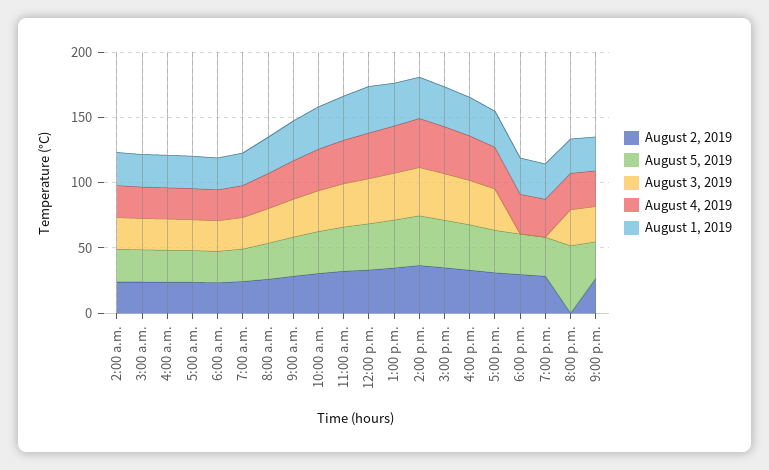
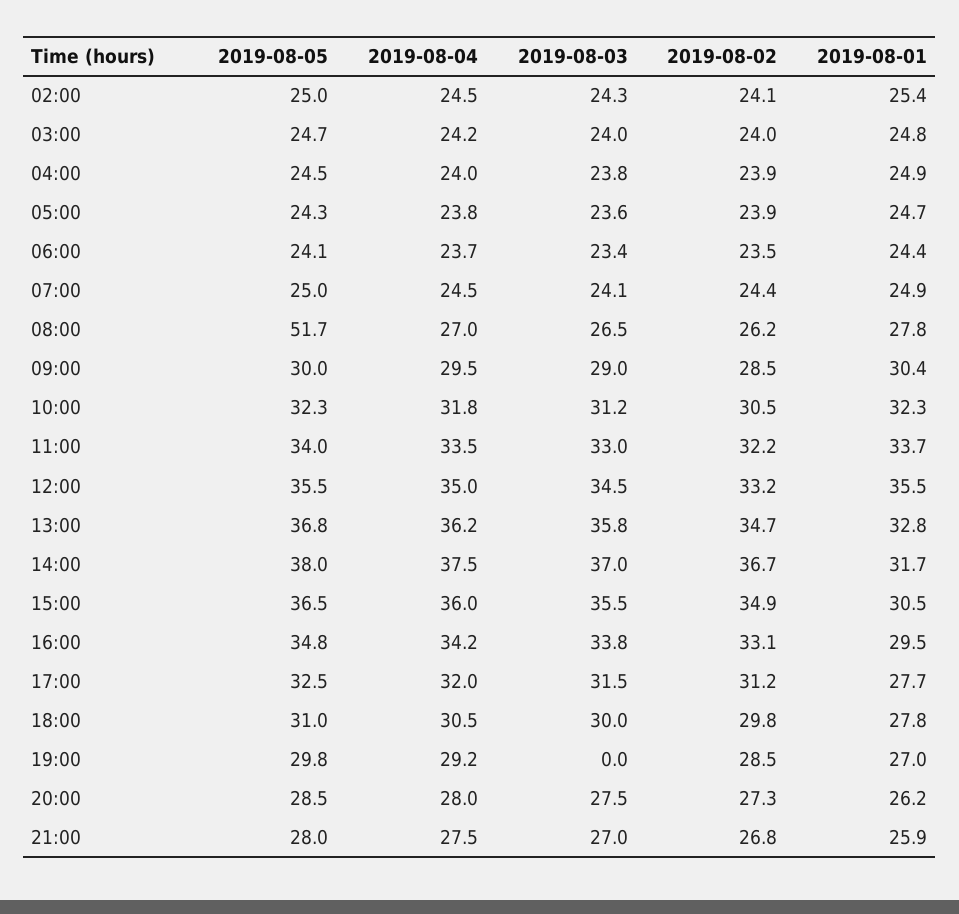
  {
    "August 2, 2019": {
      "2:00 a.m.": 24.1,
      "3:00 a.m.": 24,
      "4:00 a.m.": 23.9,
      "5:00 a.m.": 23.9,
      "6:00 a.m.": 23.5,
      "7:00 a.m.": 24.4,
      "8:00 a.m.": 26.2,
      "9:00 a.m.": 28.5,
      "10:00 a.m.": 30.5,
      "11:00 a.m.": 32.2,
      "12:00 p.m.": 33.2,
      "1:00 p.m.": 34.7,
      "2:00 p.m.": 36.7,
      "3:00 p.m.": 34.9,
      "4:00 p.m.": 33.1,
      "5:00 p.m.": 31.2,
      "6:00 p.m.": 29.8,
      "7:00 p.m.": 28.5,
-     "8:00 p.m.": 0,
+     "8:00 p.m.": 27.3,
      "9:00 p.m.": 26.8
    },
    "August 5, 2019": {
      "2:00 a.m.": 25,
      "3:00 a.m.": 24.7,
      "4:00 a.m.": 24.5,
      "5:00 a.m.": 24.3,
      "6:00 a.m.": 24.1,
      "7:00 a.m.": 25,
-     "8:00 a.m.": 30,
+     "8:00 a.m.": 51.7,
      "9:00 a.m.": 30,
      "10:00 a.m.": 32.3,
      "11:00 a.m.": 34,
      "12:00 p.m.": 35.5,
      "1:00 p.m.": 36.8,
      "2:00 p.m.": 38,
      "3:00 p.m.": 36.5,
      "4:00 p.m.": 34.8,
      "5:00 p.m.": 32.5,
      "6:00 p.m.": 31,
      "7:00 p.m.": 29.8,
-     "8:00 p.m.": 50,
+     "8:00 p.m.": 28.5,
      "9:00 p.m.": 28
    },
    "August 3, 2019": {
      "2:00 a.m.": 24.3,
      "3:00 a.m.": 24,
      "4:00 a.m.": 23.8,
      "5:00 a.m.": 23.6,
      "6:00 a.m.": 23.4,
      "7:00 a.m.": 24.1,
      "8:00 a.m.": 26.5,
      "9:00 a.m.": 29,
      "10:00 a.m.": 31.2,
      "11:00 a.m.": 33,
      "12:00 p.m.": 34.5,
      "1:00 p.m.": 35.8,
      "2:00 p.m.": 37,
      "3:00 p.m.": 35.5,
      "4:00 p.m.": 33.8,
      "5:00 p.m.": 31.5,
-     "6:00 p.m.": 0,
+     "6:00 p.m.": 30,
      "7:00 p.m.": 0,
      "8:00 p.m.": 27.5,
      "9:00 p.m.": 27
    },
    "August 4, 2019": {
      "2:00 a.m.": 24.5,
      "3:00 a.m.": 24.2,
      "4:00 a.m.": 24,
      "5:00 a.m.": 23.8,
      "6:00 a.m.": 23.7,
      "7:00 a.m.": 24.5,
      "8:00 a.m.": 27,
      "9:00 a.m.": 29.5,
      "10:00 a.m.": 31.8,
      "11:00 a.m.": 33.5,
      "12:00 p.m.": 35,
      "1:00 p.m.": 36.2,
      "2:00 p.m.": 37.5,
      "3:00 p.m.": 36,
      "4:00 p.m.": 34.2,
      "5:00 p.m.": 32,
      "6:00 p.m.": 30.5,
      "7:00 p.m.": 29.2,
      "8:00 p.m.": 28,
      "9:00 p.m.": 27.5
    },
    "August 1, 2019": {
      "2:00 a.m.": 25.4,
      "3:00 a.m.": 24.8,
      "4:00 a.m.": 24.9,
      "5:00 a.m.": 24.7,
      "6:00 a.m.": 24.4,
      "7:00 a.m.": 24.9,
      "8:00 a.m.": 27.8,
      "9:00 a.m.": 30.4,
      "10:00 a.m.": 32.3,
      "11:00 a.m.": 33.7,
      "12:00 p.m.": 35.5,
      "1:00 p.m.": 32.8,
      "2:00 p.m.": 31.7,
      "3:00 p.m.": 30.5,
      "4:00 p.m.": 29.5,
      "5:00 p.m.": 27.7,
      "6:00 p.m.": 27.8,
      "7:00 p.m.": 27,
      "8:00 p.m.": 26.2,
      "9:00 p.m.": 25.9
    }
  }

